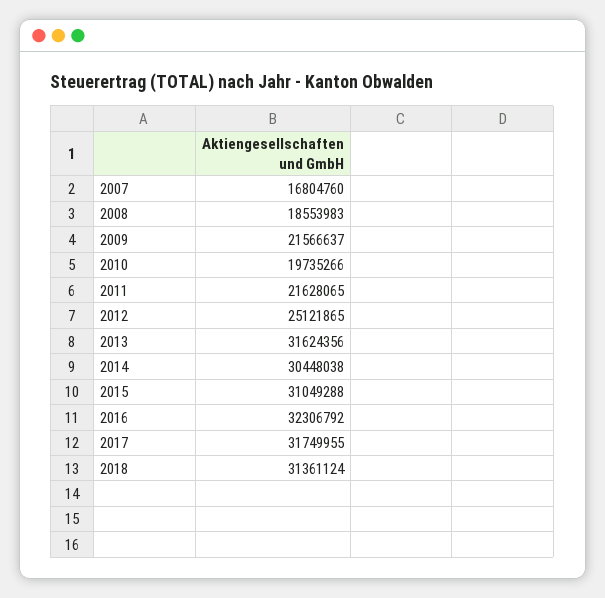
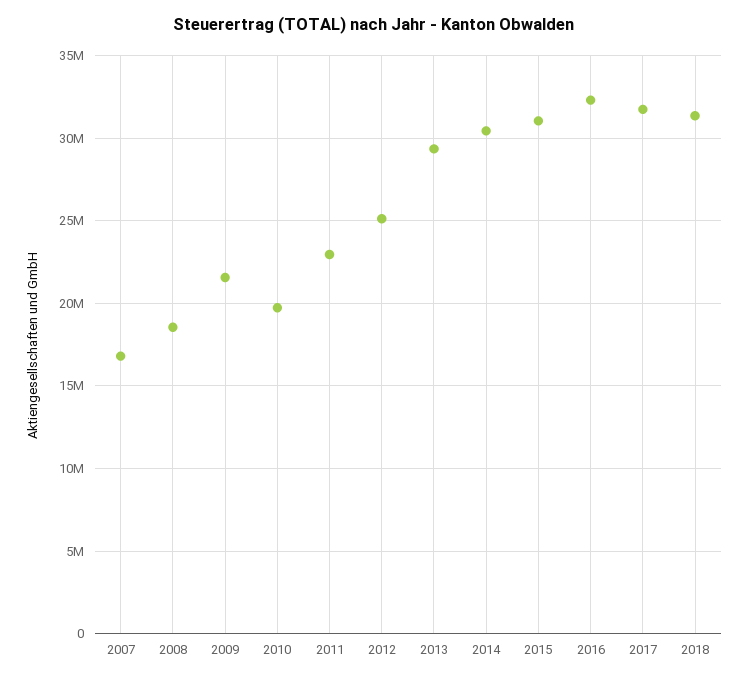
  {
    "2007": 16804760,
    "2008": 18553983,
    "2009": 21566637,
    "2010": 19735266,
-   "2011": 21628065,
+   "2011": 23000000,
    "2012": 25121865,
-   "2013": 31624356,
+   "2013": 29500000,
    "2014": 30448038,
    "2015": 31049288,
    "2016": 32306792,
    "2017": 31749955,
    "2018": 31361124
  }

